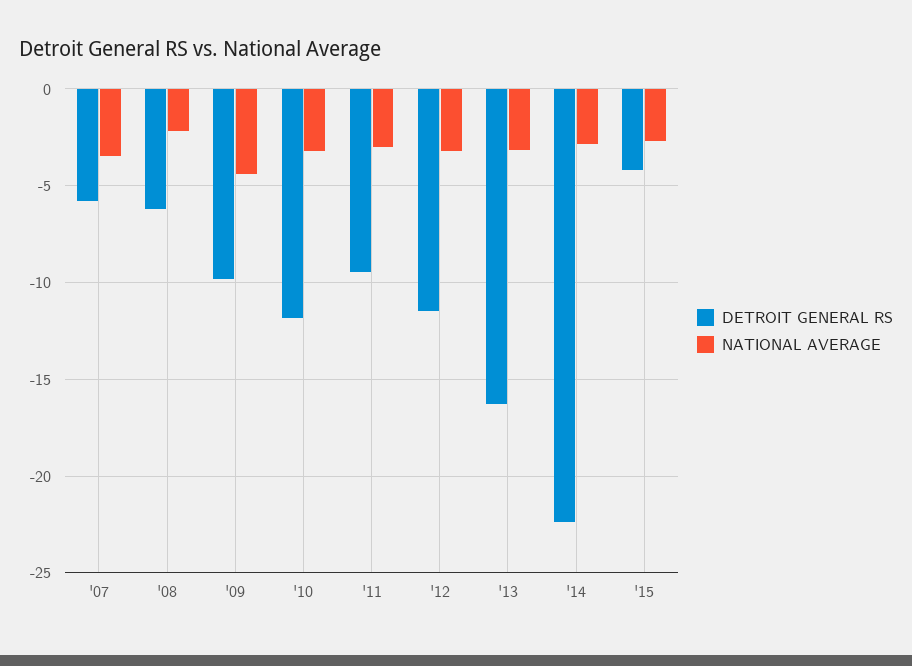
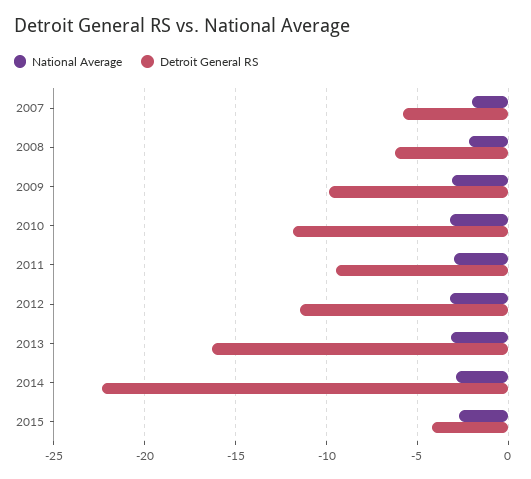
  {
    "DETROIT GENERAL RS": {
      "'07": -6,
      "'08": -6,
      "'09": -10,
      "'10": -12,
      "'11": -9.5,
      "'12": -11.5,
      "'13": -16.5,
      "'14": -22.5,
      "'15": -4
    },
    "NATIONAL AVERAGE": {
-     "'07": -3.5,
+     "'07": -2,
      "'08": -2,
-     "'09": -4.5,
+     "'09": -3,
      "'10": -3,
      "'11": -3,
      "'12": -3,
      "'13": -3,
      "'14": -3,
      "'15": -2.5
    }
  }

